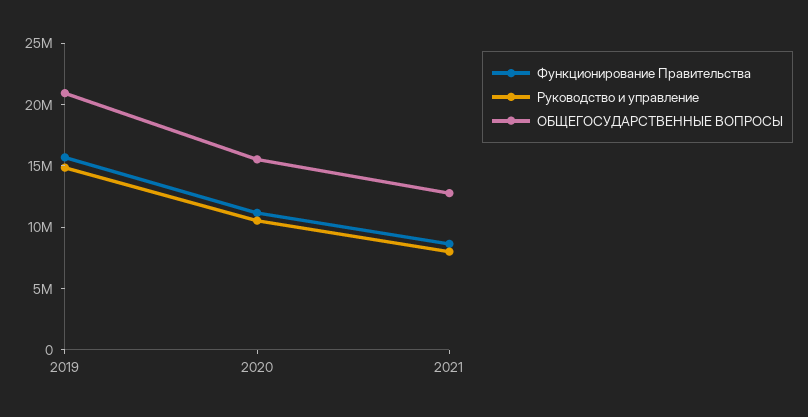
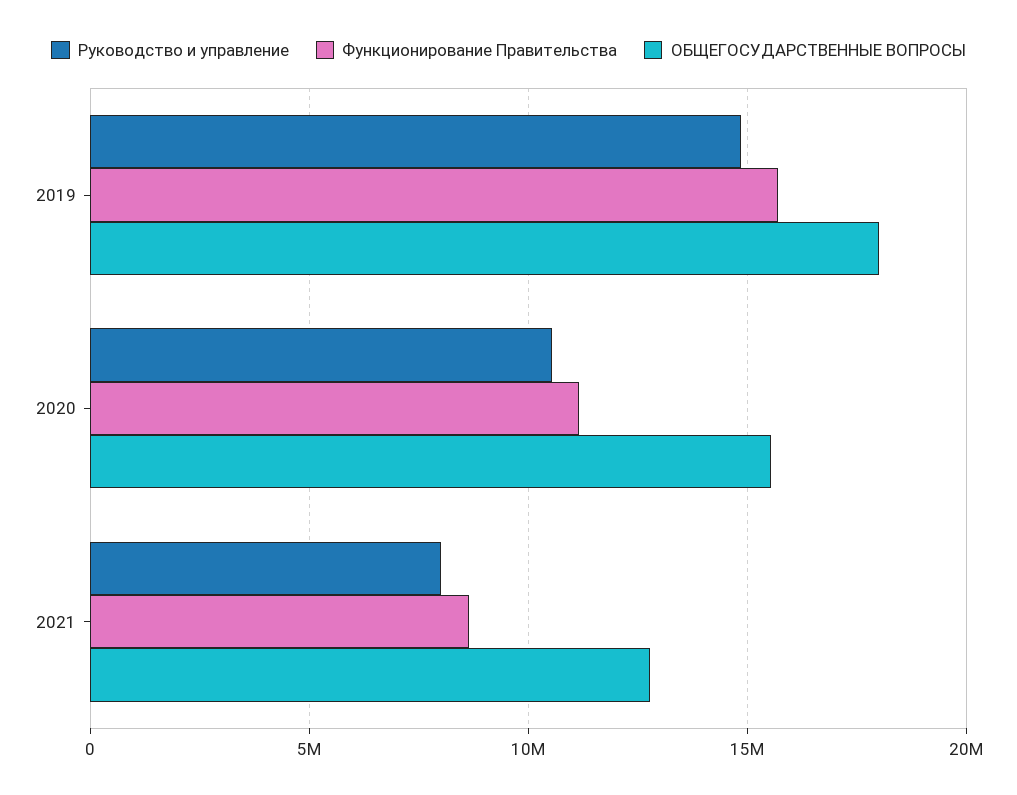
  {
    "Функционирование Правительства": {
      "2019": 15500000,
      "2020": 11000000,
      "2021": 8500000
    },
    "Руководство и управление": {
      "2019": 15000000,
      "2020": 10500000,
      "2021": 8000000
    },
    "ОБЩЕГОСУДАРСТВЕННЫЕ ВОПРОСЫ": {
-     "2019": 21000000,
+     "2019": 18000000,
      "2020": 15500000,
      "2021": 13000000
    }
  }

